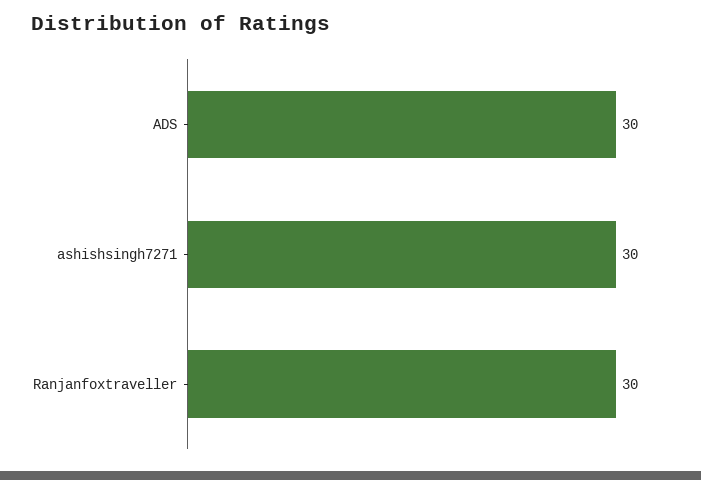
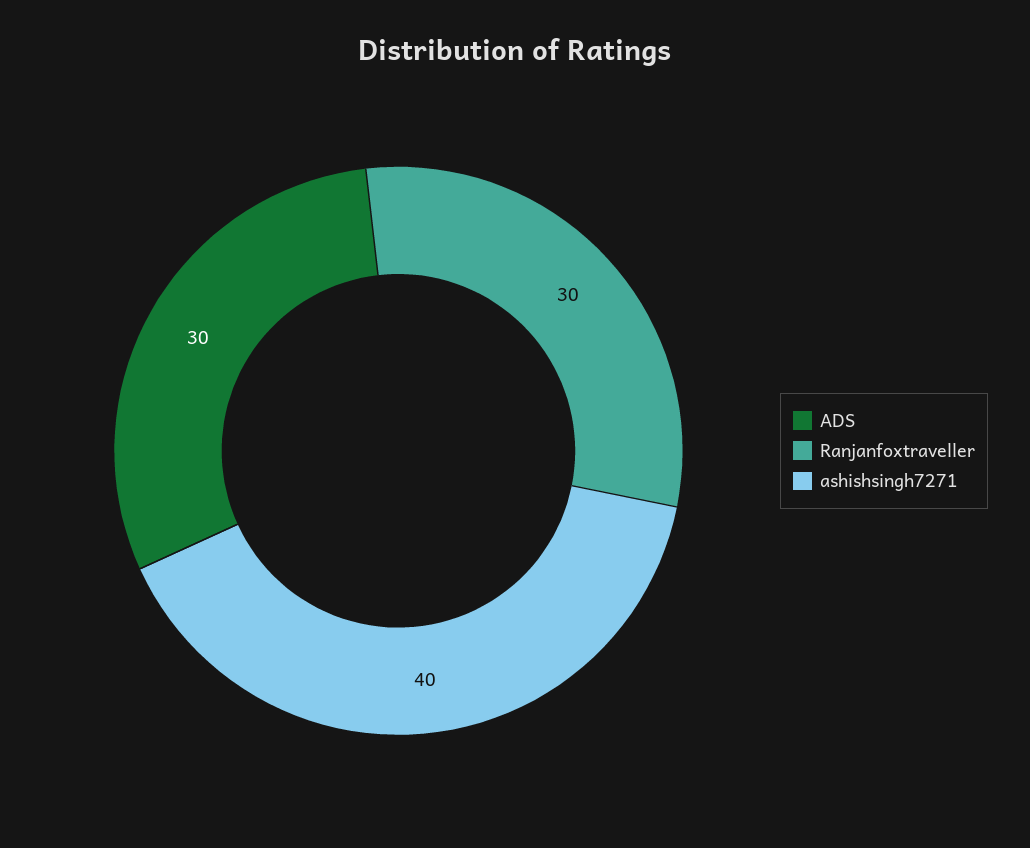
  {
    "ADS": 30,
-   "ashishsingh7271": 30,
+   "ashishsingh7271": 40,
    "Ranjanfoxtraveller": 30
  }

